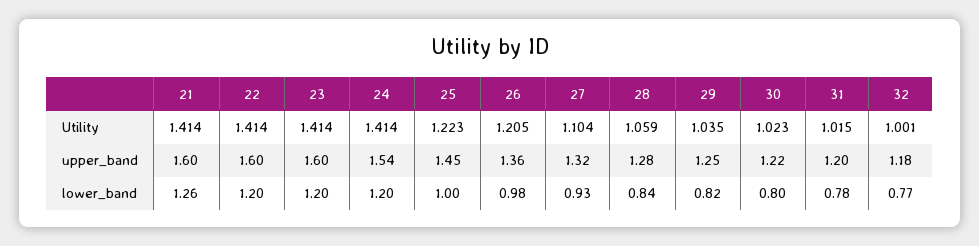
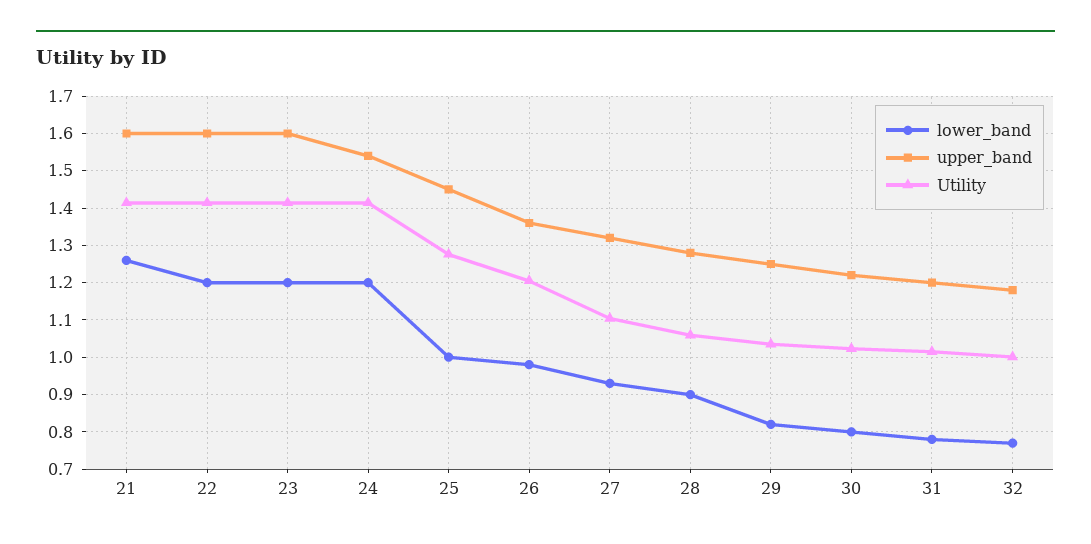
  {
    "Utility": {
      "21": 1.414,
      "22": 1.414,
      "23": 1.414,
      "24": 1.414,
-     "25": 1.223,
+     "25": 1.28,
      "26": 1.205,
      "27": 1.104,
      "28": 1.059,
      "29": 1.035,
      "30": 1.023,
      "31": 1.015,
      "32": 1.001
    },
    "upper_band": {
      "21": 1.6,
      "22": 1.6,
      "23": 1.6,
      "24": 1.54,
      "25": 1.45,
      "26": 1.36,
      "27": 1.32,
      "28": 1.28,
      "29": 1.25,
      "30": 1.22,
      "31": 1.2,
      "32": 1.18
    },
    "lower_band": {
      "21": 1.26,
      "22": 1.2,
      "23": 1.2,
      "24": 1.2,
      "25": 1,
      "26": 0.98,
      "27": 0.93,
-     "28": 0.84,
+     "28": 0.9,
      "29": 0.82,
      "30": 0.8,
      "31": 0.78,
      "32": 0.77
    }
  }

